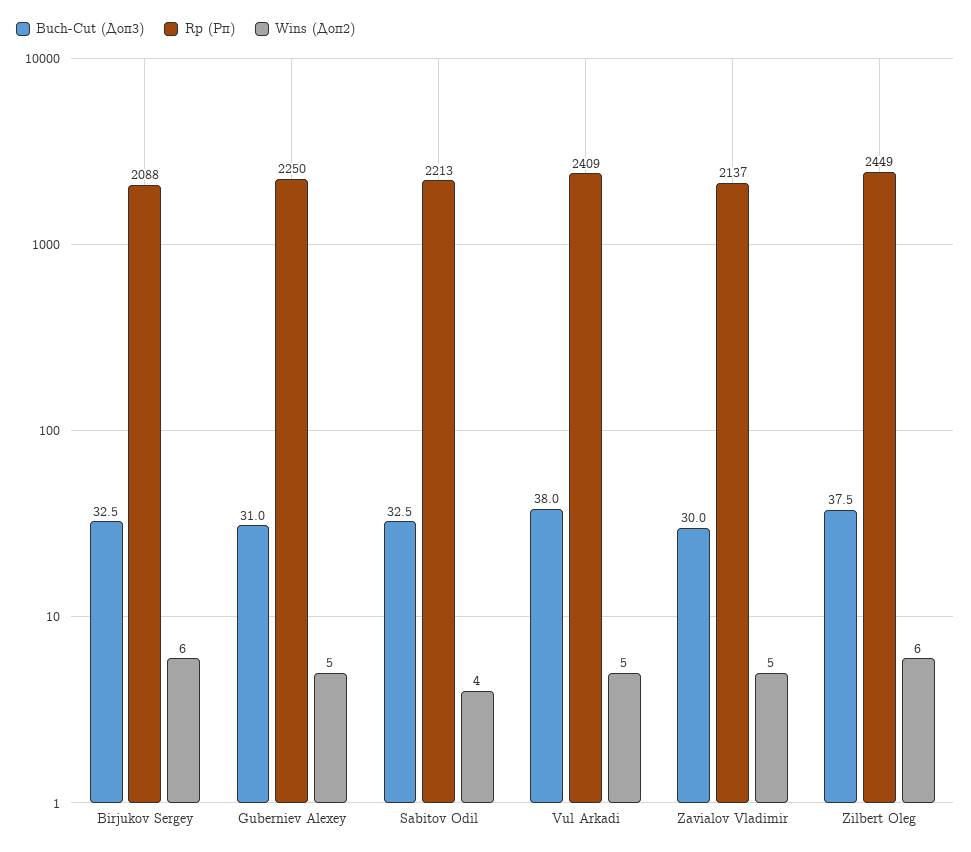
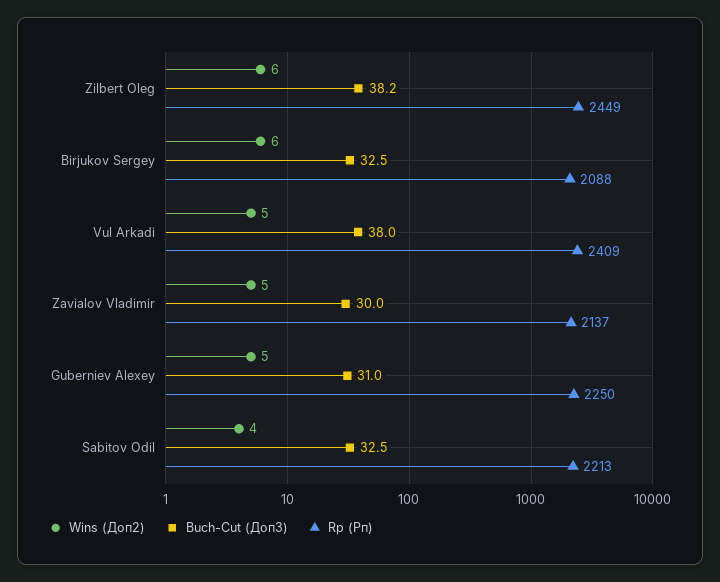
  {
    "Buch-Cut (Доп3)": {
      "Birjukov Sergey": 32.5,
      "Guberniev Alexey": 31,
      "Sabitov Odil": 32.5,
      "Vul Arkadi": 38,
      "Zavialov Vladimir": 30,
-     "Zilbert Oleg": 37.5
+     "Zilbert Oleg": 38.2
    },
    "Rp (Рп)": {
      "Birjukov Sergey": 2088,
      "Guberniev Alexey": 2250,
      "Sabitov Odil": 2213,
      "Vul Arkadi": 2409,
      "Zavialov Vladimir": 2137,
      "Zilbert Oleg": 2449
    },
    "Wins (Доп2)": {
      "Birjukov Sergey": 6,
      "Guberniev Alexey": 5,
      "Sabitov Odil": 4,
      "Vul Arkadi": 5,
      "Zavialov Vladimir": 5,
      "Zilbert Oleg": 6
    }
  }

